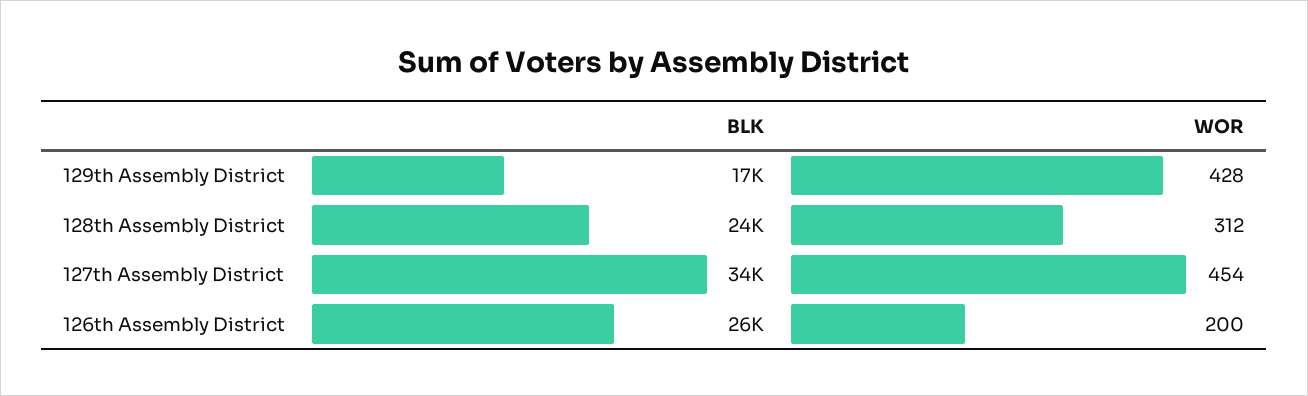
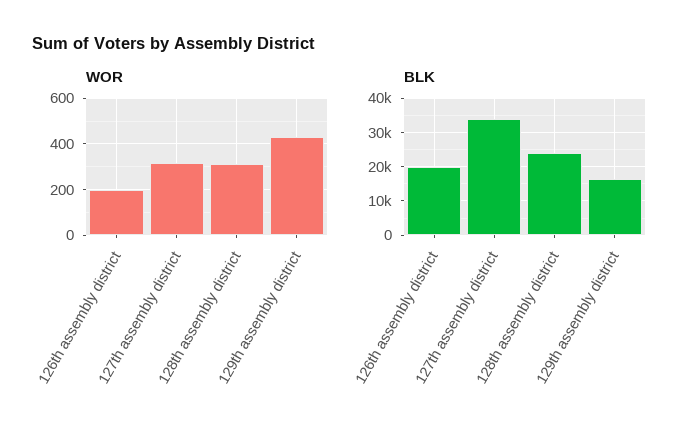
  {
    "BLK": {
      "129th Assembly District": 17000,
      "128th Assembly District": 24000,
      "127th Assembly District": 34000,
-     "126th Assembly District": 26000
+     "126th Assembly District": 20000
    },
    "WOR": {
      "129th Assembly District": 428,
      "128th Assembly District": 312,
-     "127th Assembly District": 454,
+     "127th Assembly District": 300,
      "126th Assembly District": 200
    }
  }

